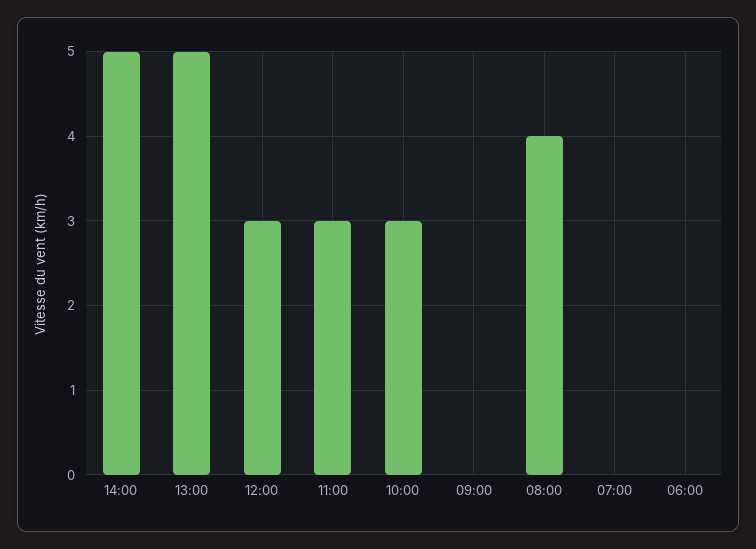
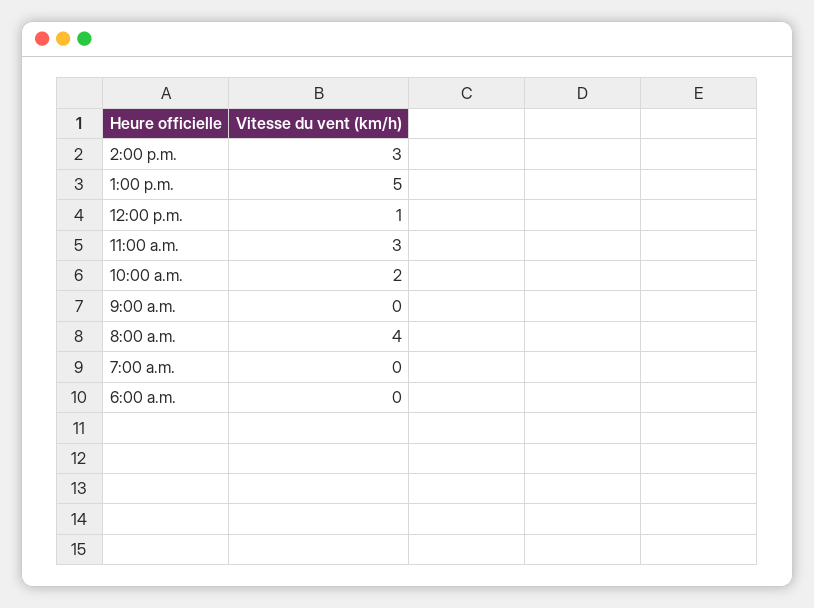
  {
-   "14:00": 5,
+   "14:00": 3,
    "13:00": 5,
-   "12:00": 3,
+   "12:00": 1,
    "11:00": 3,
-   "10:00": 3,
+   "10:00": 2,
    "09:00": 0,
    "08:00": 4,
    "07:00": 0,
    "06:00": 0
  }

